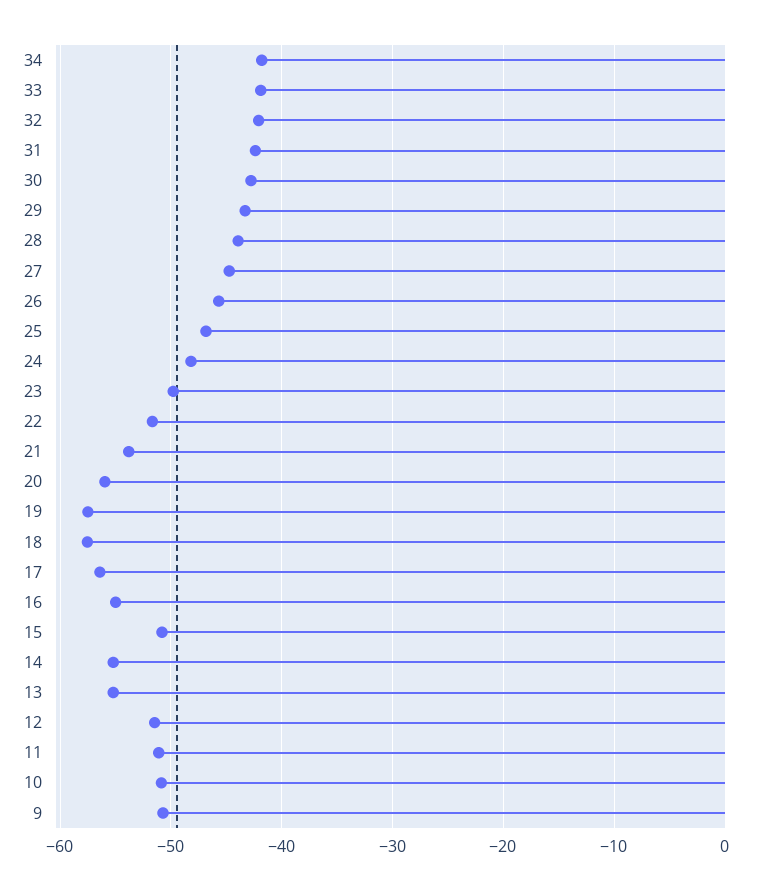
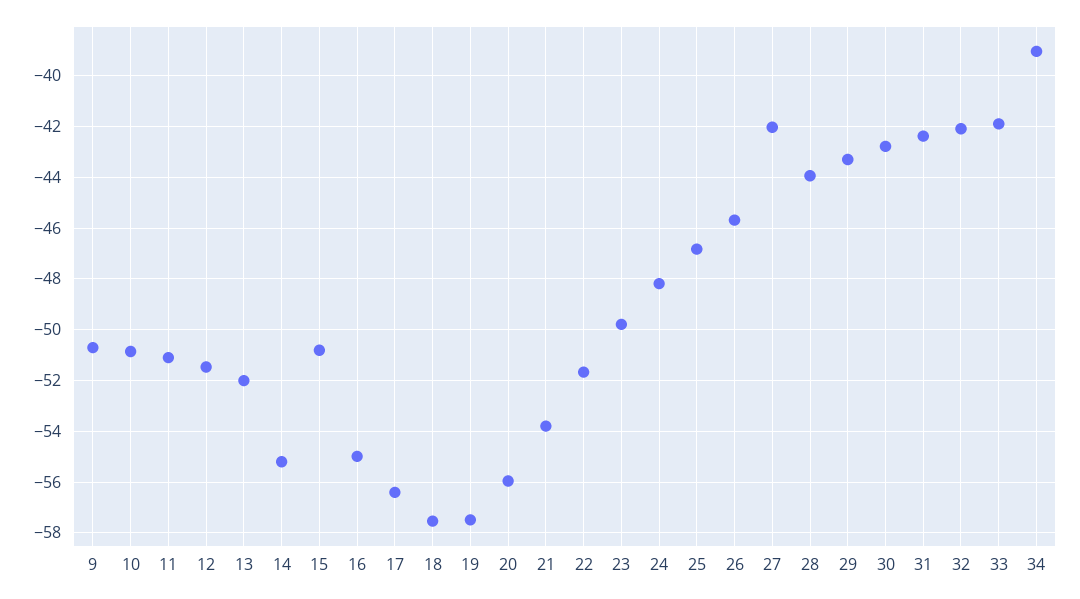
  {
-   "34": -42,
+   "34": -39,
    "33": -42,
    "32": -42,
    "31": -42.5,
    "30": -42.75,
    "29": -43.25,
    "28": -44,
-   "27": -45,
+   "27": -42,
    "26": -45.75,
    "25": -46.75,
    "24": -48.25,
    "23": -49.75,
    "22": -51.75,
    "21": -53.75,
    "20": -56,
    "19": -57.5,
    "18": -57.5,
    "17": -56.5,
    "16": -55,
    "15": -50.75,
    "14": -55.25,
-   "13": -55,
+   "13": -52,
    "12": -51.5,
    "11": -51,
    "10": -50.75,
    "9": -50.75
  }

